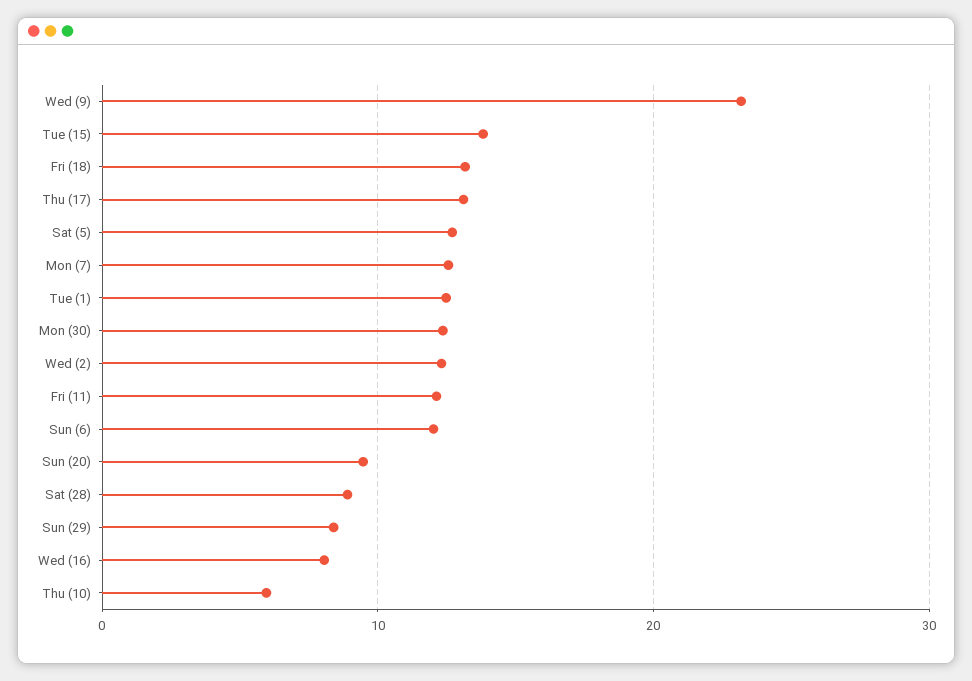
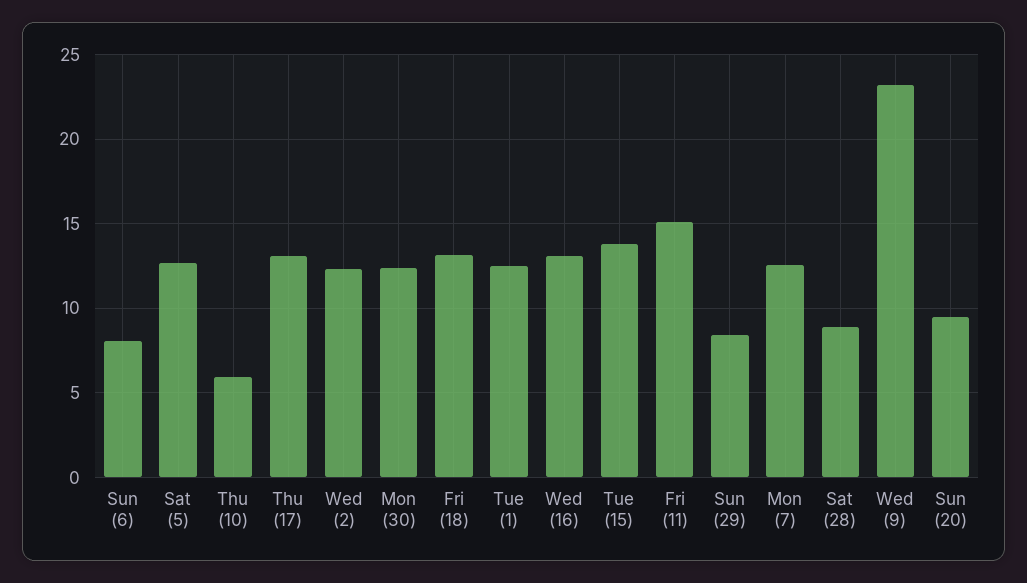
  {
    "Wed (9)": 23,
    "Tue (15)": 14,
    "Fri (18)": 13,
    "Thu (17)": 13,
    "Sat (5)": 12.5,
    "Mon (7)": 12.5,
    "Tue (1)": 12.5,
    "Mon (30)": 12.5,
    "Wed (2)": 12.5,
-   "Fri (11)": 12,
+   "Fri (11)": 15,
-   "Sun (6)": 12,
+   "Sun (6)": 8,
    "Sun (20)": 9.5,
    "Sat (28)": 9,
    "Sun (29)": 8.5,
-   "Wed (16)": 8,
+   "Wed (16)": 13,
    "Thu (10)": 6
  }

